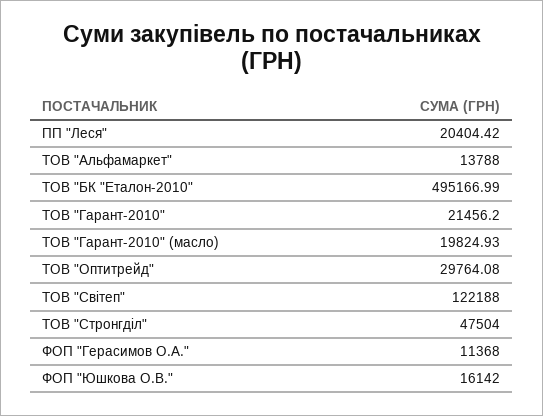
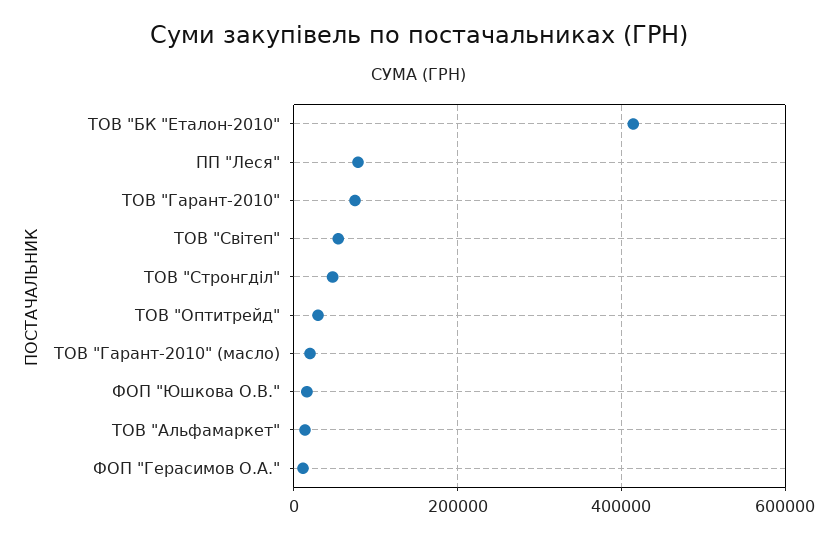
  {
-   "ПП \"Леся\"": 20404.42,
+   "ПП \"Леся\"": 80000,
    "ТОВ \"Альфамаркет\"": 13788,
-   "ТОВ \"БК \"Еталон-2010\"": 495166.99,
+   "ТОВ \"БК \"Еталон-2010\"": 420000,
-   "ТОВ \"Гарант-2010\"": 21456.2,
+   "ТОВ \"Гарант-2010\"": 80000,
    "ТОВ \"Гарант-2010\" (масло)": 19824.93,
    "ТОВ \"Оптитрейд\"": 29764.08,
-   "ТОВ \"Світеп\"": 122188,
+   "ТОВ \"Світеп\"": 60000,
    "ТОВ \"Стронгділ\"": 47504,
    "ФОП \"Герасимов О.А.\"": 11368,
    "ФОП \"Юшкова О.В.\"": 16142
  }

